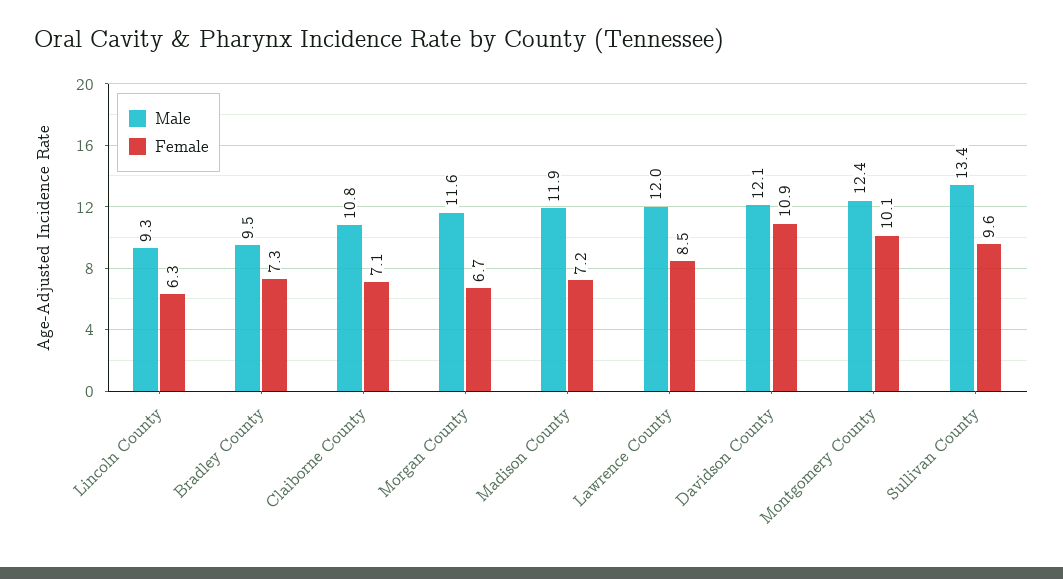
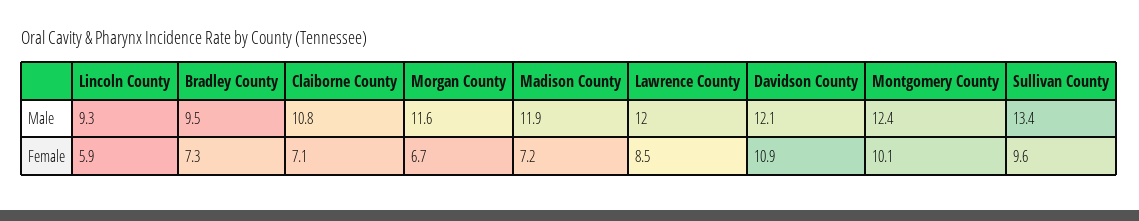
  {
    "Male": {
      "Lincoln County": 9.3,
      "Bradley County": 9.5,
      "Claiborne County": 10.8,
      "Morgan County": 11.6,
      "Madison County": 11.9,
      "Lawrence County": 12,
      "Davidson County": 12.1,
      "Montgomery County": 12.4,
      "Sullivan County": 13.4
    },
    "Female": {
-     "Lincoln County": 6.3,
+     "Lincoln County": 5.9,
      "Bradley County": 7.3,
      "Claiborne County": 7.1,
      "Morgan County": 6.7,
      "Madison County": 7.2,
      "Lawrence County": 8.5,
      "Davidson County": 10.9,
      "Montgomery County": 10.1,
      "Sullivan County": 9.6
    }
  }

